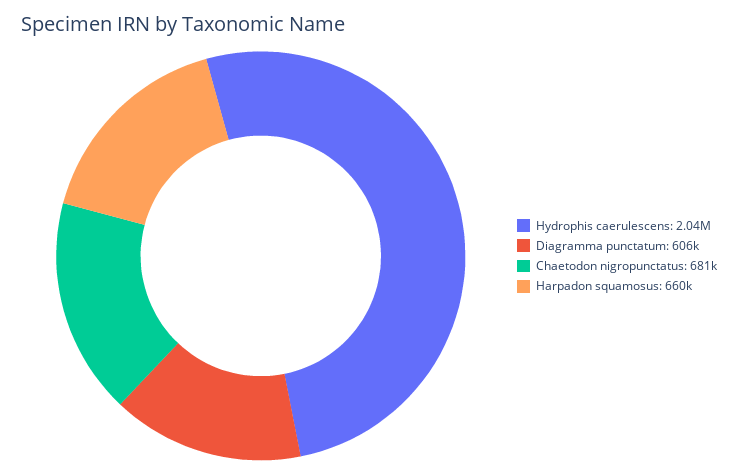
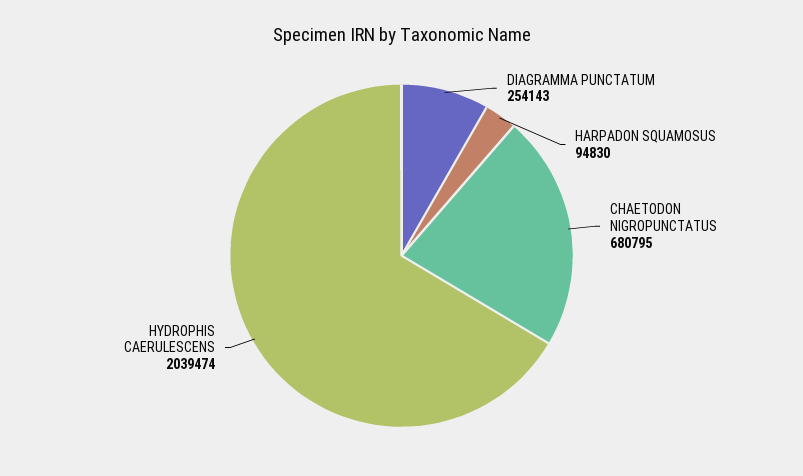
  {
    "Hydrophis caerulescens": 2039474,
-   "Diagramma punctatum": 606000,
+   "Diagramma punctatum": 254143,
    "Chaetodon nigropunctatus": 680795,
-   "Harpadon squamosus": 660000
+   "Harpadon squamosus": 94830
  }

